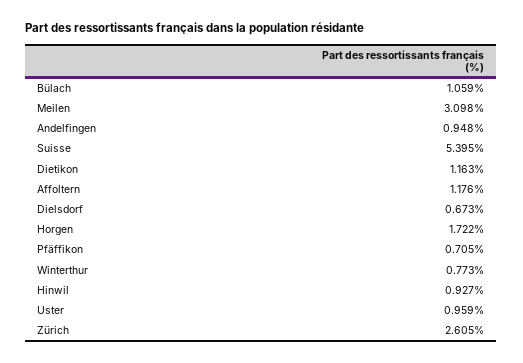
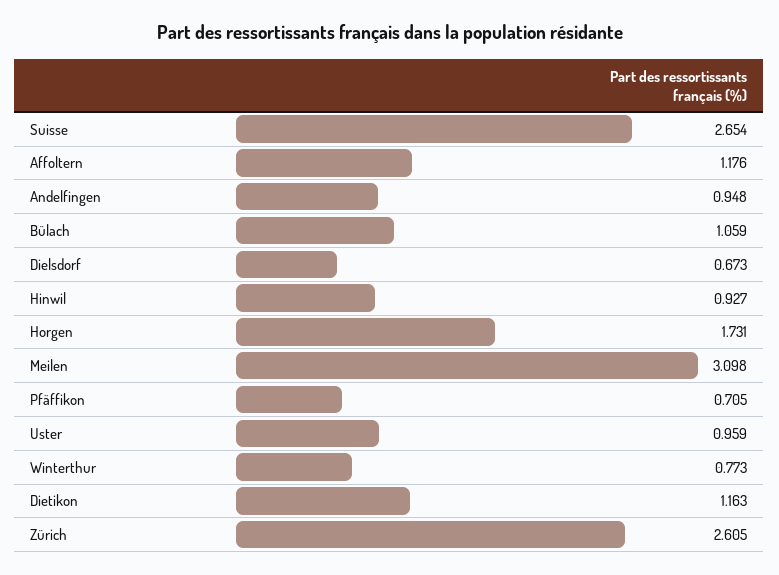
  {
    "Bülach": 1.059,
    "Meilen": 3.098,
    "Andelfingen": 0.948,
-   "Suisse": 5.395,
+   "Suisse": 2.654,
    "Dietikon": 1.163,
    "Affoltern": 1.176,
    "Dielsdorf": 0.673,
-   "Horgen": 1.722,
+   "Horgen": 1.731,
    "Pfäffikon": 0.705,
    "Winterthur": 0.773,
    "Hinwil": 0.927,
    "Uster": 0.959,
    "Zürich": 2.605
  }

